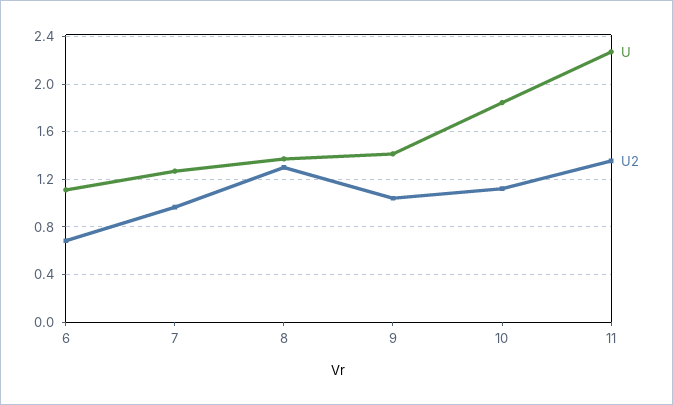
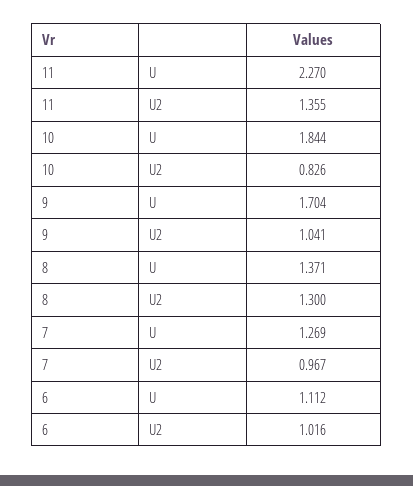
  {
    "U": {
      "6": 1.112,
      "7": 1.269,
      "8": 1.371,
-     "9": 1.4,
+     "9": 1.704,
      "10": 1.844,
      "11": 2.27
    },
    "U2": {
-     "6": 0.7,
+     "6": 1.016,
      "7": 0.967,
      "8": 1.3,
      "9": 1.041,
-     "10": 1.1,
+     "10": 0.826,
      "11": 1.355
    }
  }

